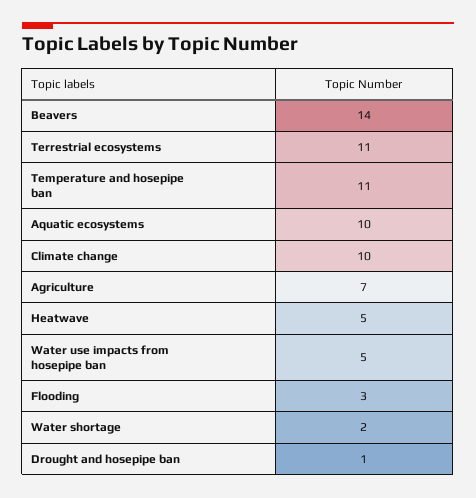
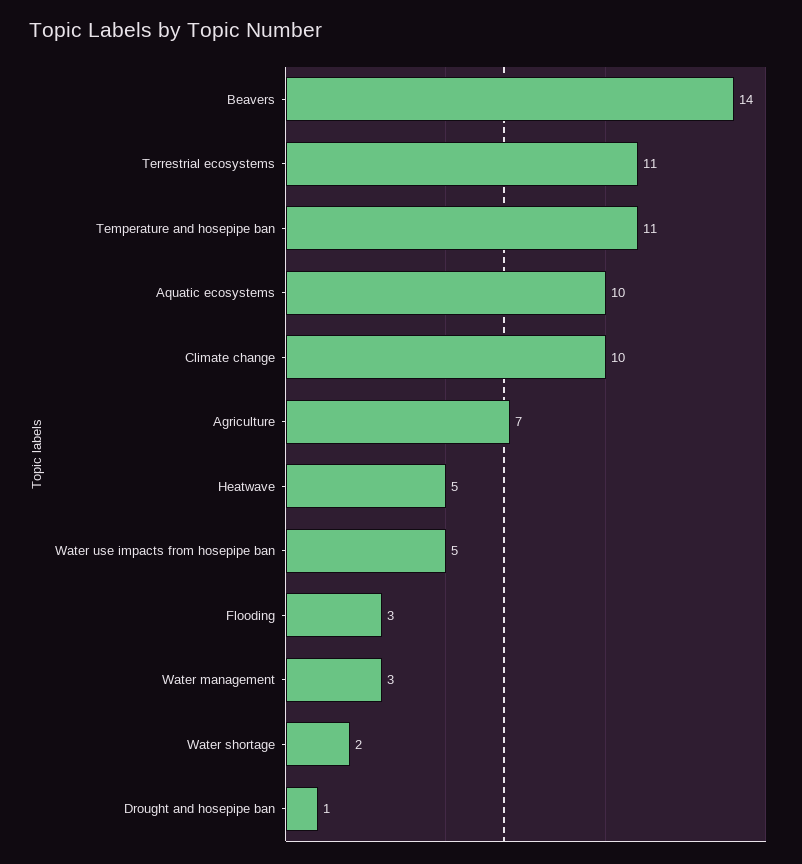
  {
    "Beavers": 14,
    "Terrestrial ecosystems": 11,
    "Temperature and hosepipe ban": 11,
    "Aquatic ecosystems": 10,
    "Climate change": 10,
    "Agriculture": 7,
    "Heatwave": 5,
    "Water use impacts from hosepipe ban": 5,
    "Flooding": 3,
    "Water shortage": 2,
-   "Drought and hosepipe ban": 1
+   "Drought and hosepipe ban": 1,
+   "Water management": 3
  }

